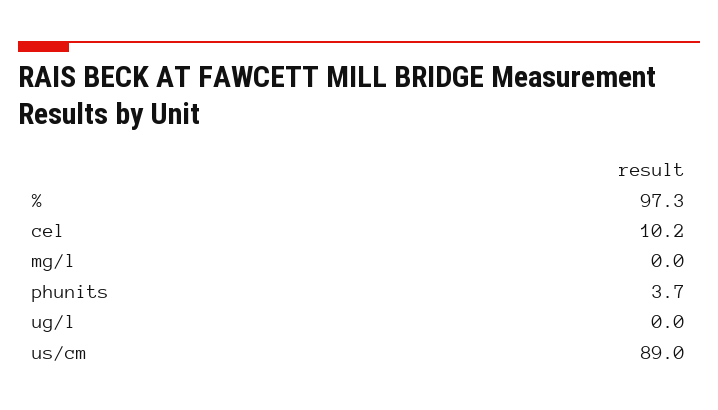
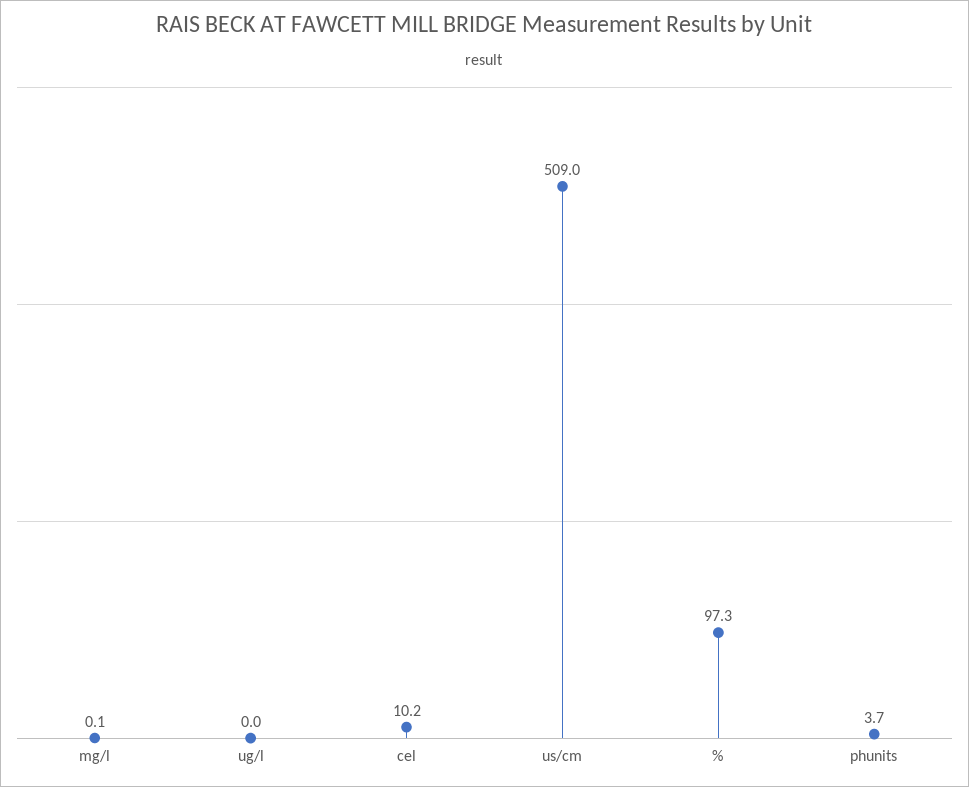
  {
    "%": 97.3,
    "cel": 10.2,
-   "mg/l": 0,
+   "mg/l": 0.1,
    "phunits": 3.7,
    "ug/l": 0,
-   "us/cm": 89
+   "us/cm": 509
  }

